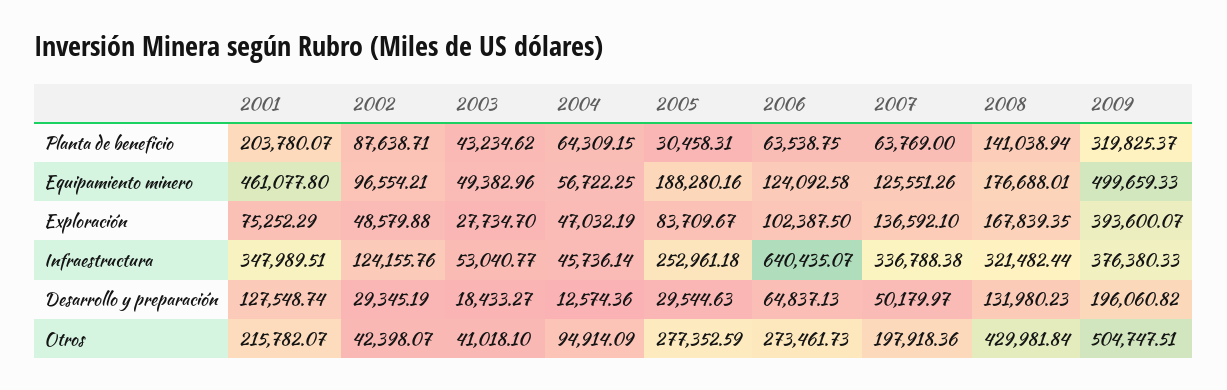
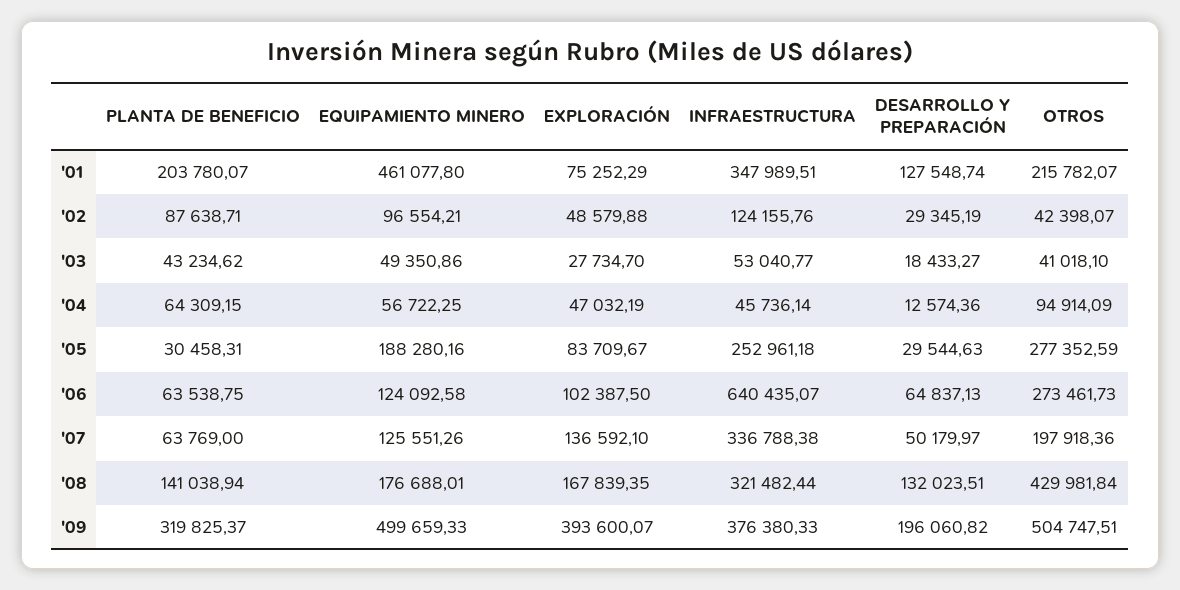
  {
    "2001": {
      "Planta de beneficio": 203780.07,
      "Equipamiento minero": 461077.8,
      "Exploración": 75252.29,
      "Infraestructura": 347989.51,
      "Desarrollo y preparación": 127548.74,
      "Otros": 215782.07
    },
    "2002": {
      "Planta de beneficio": 87638.71,
      "Equipamiento minero": 96554.21,
      "Exploración": 48579.88,
      "Infraestructura": 124155.76,
      "Desarrollo y preparación": 29345.19,
      "Otros": 42398.07
    },
    "2003": {
      "Planta de beneficio": 43234.62,
-     "Equipamiento minero": 49382.96,
+     "Equipamiento minero": 49350.86,
      "Exploración": 27734.7,
      "Infraestructura": 53040.77,
      "Desarrollo y preparación": 18433.27,
      "Otros": 41018.1
    },
    "2004": {
      "Planta de beneficio": 64309.15,
      "Equipamiento minero": 56722.25,
      "Exploración": 47032.19,
      "Infraestructura": 45736.14,
      "Desarrollo y preparación": 12574.36,
      "Otros": 94914.09
    },
    "2005": {
      "Planta de beneficio": 30458.31,
      "Equipamiento minero": 188280.16,
      "Exploración": 83709.67,
      "Infraestructura": 252961.18,
      "Desarrollo y preparación": 29544.63,
      "Otros": 277352.59
    },
    "2006": {
      "Planta de beneficio": 63538.75,
      "Equipamiento minero": 124092.58,
      "Exploración": 102387.5,
      "Infraestructura": 640435.07,
      "Desarrollo y preparación": 64837.13,
      "Otros": 273461.73
    },
    "2007": {
      "Planta de beneficio": 63769,
      "Equipamiento minero": 125551.26,
      "Exploración": 136592.1,
      "Infraestructura": 336788.38,
      "Desarrollo y preparación": 50179.97,
      "Otros": 197918.36
    },
    "2008": {
      "Planta de beneficio": 141038.94,
      "Equipamiento minero": 176688.01,
      "Exploración": 167839.35,
      "Infraestructura": 321482.44,
-     "Desarrollo y preparación": 131980.23,
+     "Desarrollo y preparación": 132023.51,
      "Otros": 429981.84
    },
    "2009": {
      "Planta de beneficio": 319825.37,
      "Equipamiento minero": 499659.33,
      "Exploración": 393600.07,
      "Infraestructura": 376380.33,
      "Desarrollo y preparación": 196060.82,
      "Otros": 504747.51
    }
  }

